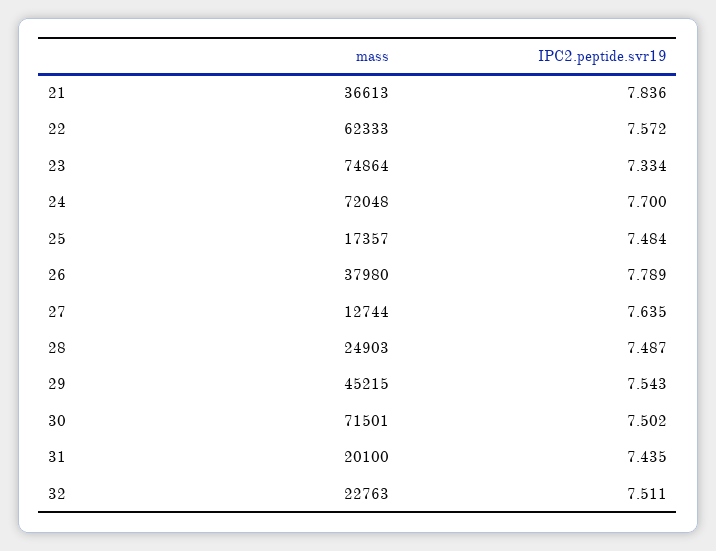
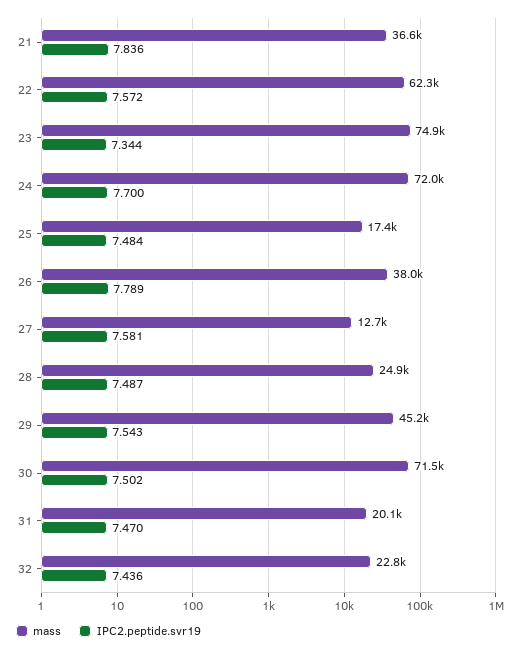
  {
    "mass": {
      "21": 36613,
      "22": 62333,
      "23": 74864,
      "24": 72048,
      "25": 17357,
      "26": 37980,
      "27": 12744,
      "28": 24903,
      "29": 45215,
      "30": 71501,
      "31": 20100,
      "32": 22763
    },
    "IPC2.peptide.svr19": {
      "21": 7.836,
      "22": 7.572,
-     "23": 7.334,
+     "23": 7.344,
      "24": 7.7,
      "25": 7.484,
      "26": 7.789,
-     "27": 7.635,
+     "27": 7.581,
      "28": 7.487,
      "29": 7.543,
      "30": 7.502,
-     "31": 7.435,
+     "31": 7.47,
-     "32": 7.511
+     "32": 7.436
    }
  }

